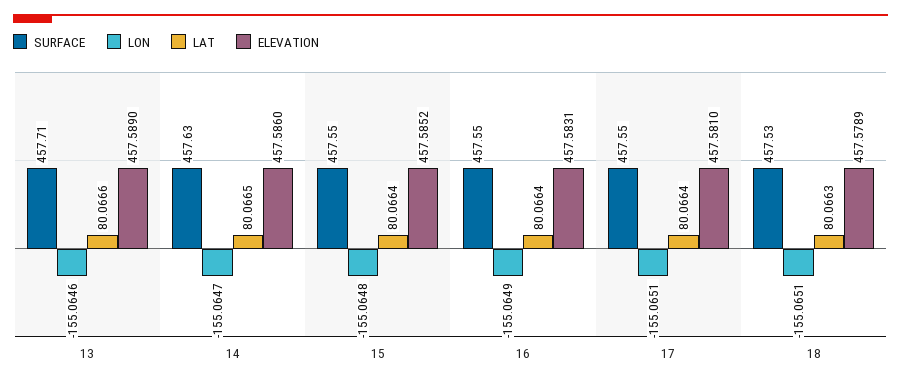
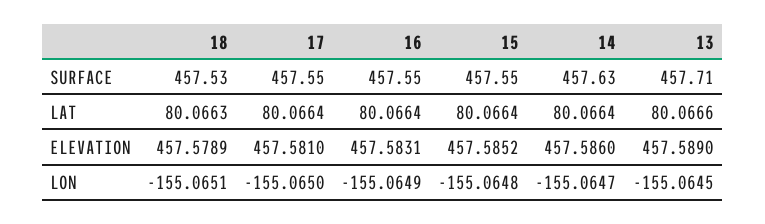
  {
    "SURFACE": {
      "13": 457.71,
      "14": 457.63,
      "15": 457.55,
      "16": 457.55,
      "17": 457.55,
      "18": 457.53
    },
    "LON": {
-     "13": -155.0646,
+     "13": -155.0645,
      "14": -155.0647,
      "15": -155.0648,
      "16": -155.0649,
-     "17": -155.0651,
+     "17": -155.065,
      "18": -155.0651
    },
    "LAT": {
      "13": 80.0666,
-     "14": 80.0665,
+     "14": 80.0664,
      "15": 80.0664,
      "16": 80.0664,
      "17": 80.0664,
      "18": 80.0663
    },
    "ELEVATION": {
      "13": 457.589,
      "14": 457.586,
      "15": 457.5852,
      "16": 457.5831,
      "17": 457.581,
      "18": 457.5789
    }
  }

